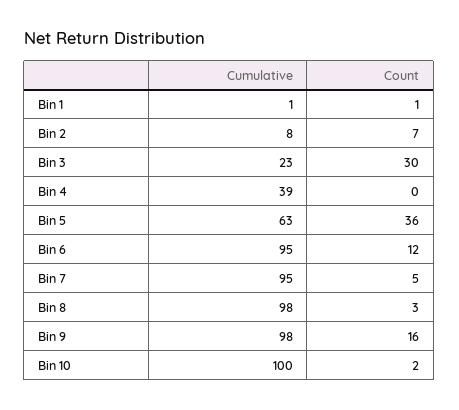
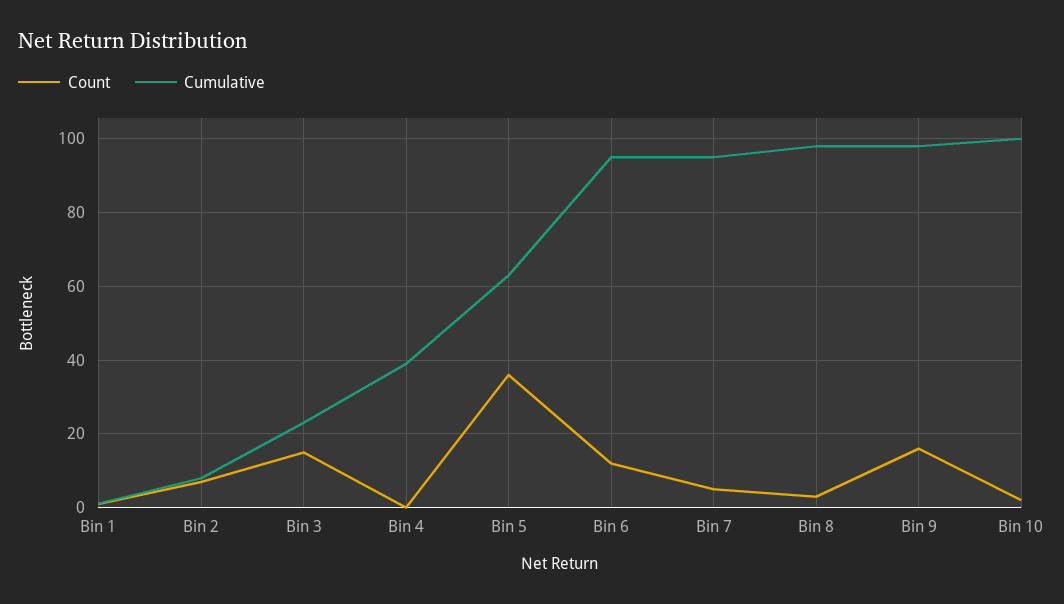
  {
    "Cumulative": {
      "Bin 1": 1,
      "Bin 2": 8,
      "Bin 3": 23,
      "Bin 4": 39,
      "Bin 5": 63,
      "Bin 6": 95,
      "Bin 7": 95,
      "Bin 8": 98,
      "Bin 9": 98,
      "Bin 10": 100
    },
    "Count": {
      "Bin 1": 1,
      "Bin 2": 7,
-     "Bin 3": 30,
+     "Bin 3": 15,
      "Bin 4": 0,
      "Bin 5": 36,
      "Bin 6": 12,
      "Bin 7": 5,
      "Bin 8": 3,
      "Bin 9": 16,
      "Bin 10": 2
    }
  }

